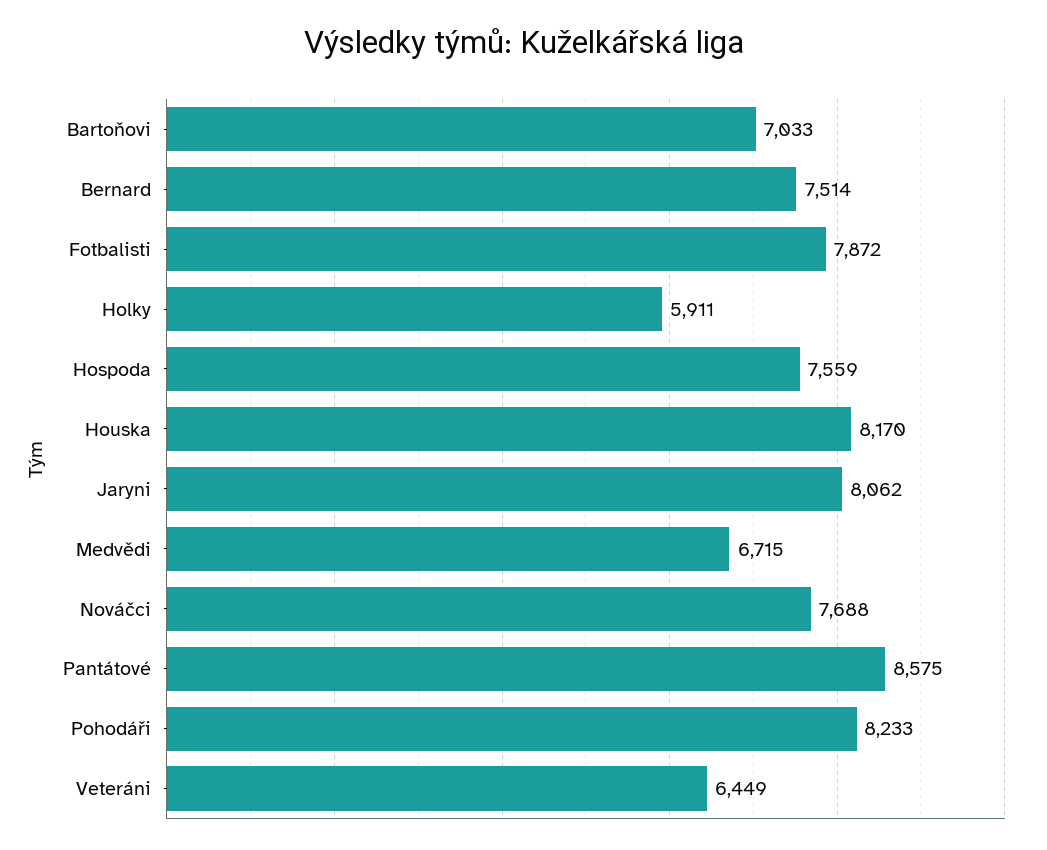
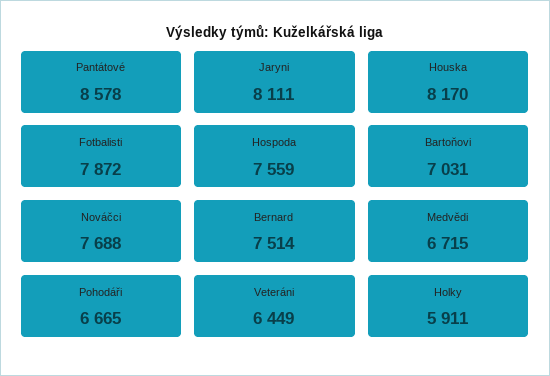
  {
-   "Bartoňovi": 7033,
+   "Bartoňovi": 7031,
    "Bernard": 7514,
    "Fotbalisti": 7872,
    "Holky": 5911,
    "Hospoda": 7559,
    "Houska": 8170,
-   "Jaryni": 8062,
+   "Jaryni": 8111,
    "Medvědi": 6715,
    "Nováčci": 7688,
-   "Pantátové": 8575,
+   "Pantátové": 8578,
-   "Pohodáři": 8233,
+   "Pohodáři": 6665,
    "Veteráni": 6449
  }

